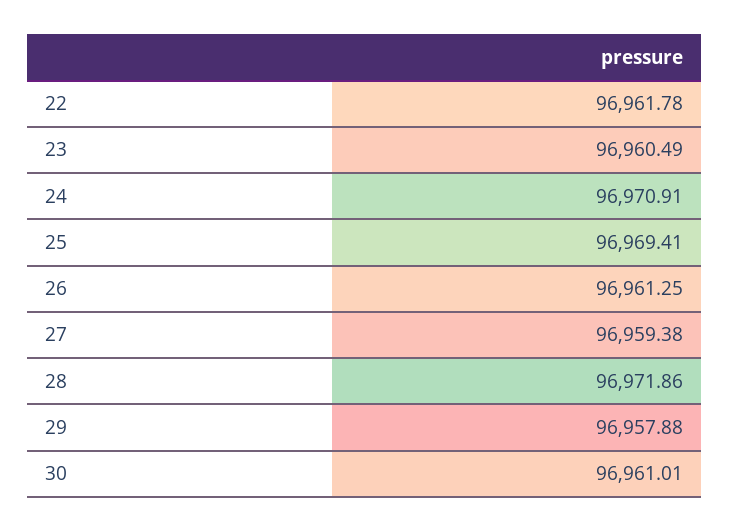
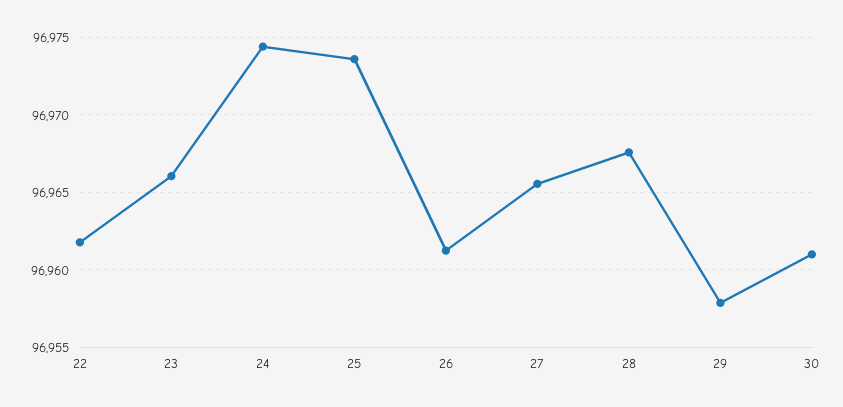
  {
    "22": 96961.78,
-   "23": 96960.49,
+   "23": 96966,
-   "24": 96970.91,
+   "24": 96974.5,
-   "25": 96969.41,
+   "25": 96973.5,
    "26": 96961.25,
-   "27": 96959.38,
+   "27": 96965.5,
-   "28": 96971.86,
+   "28": 96967.5,
    "29": 96957.88,
    "30": 96961.01
  }

